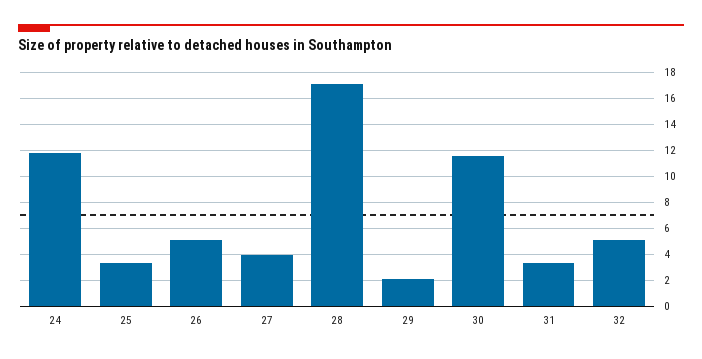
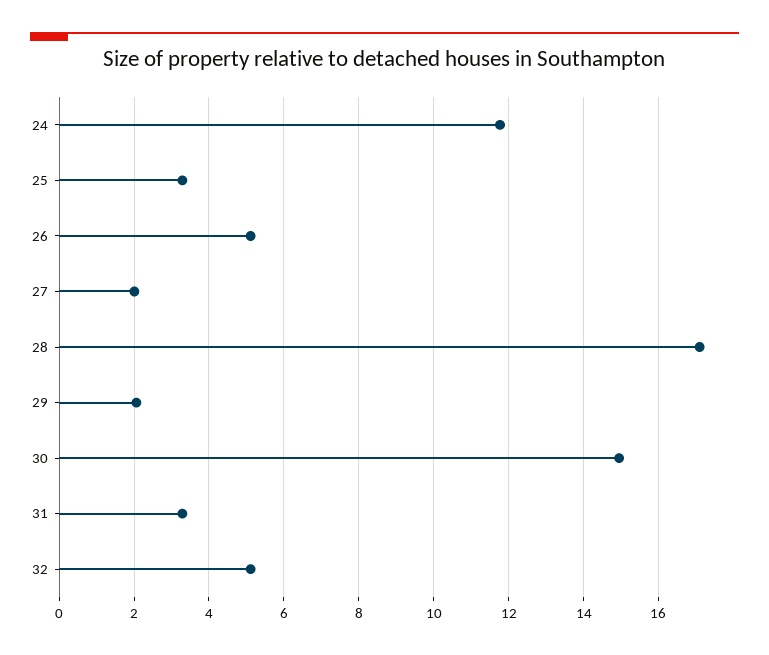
  {
    "24": 11.8,
    "25": 3.2,
    "26": 5.2,
-   "27": 4,
+   "27": 2,
    "28": 17.2,
    "29": 2,
-   "30": 11.5,
+   "30": 15,
    "31": 3.2,
    "32": 5.2
  }

